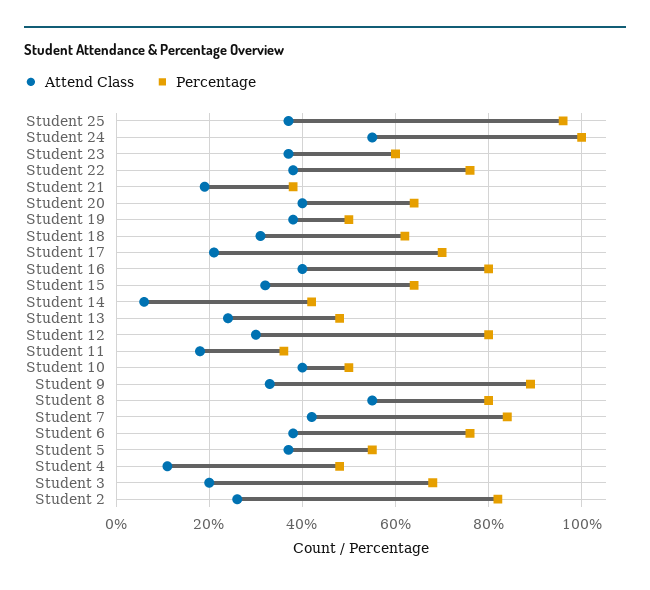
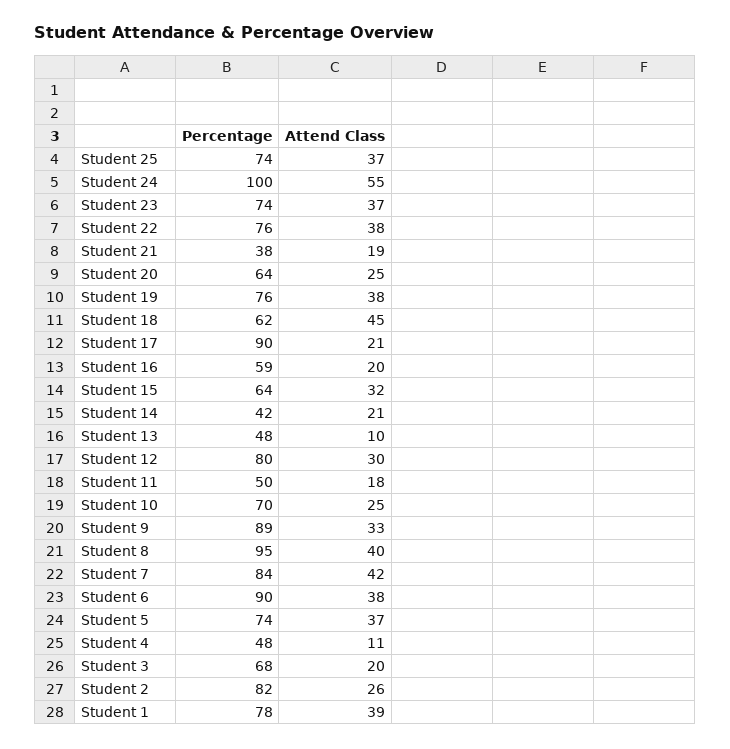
  {
    "Attend Class": {
      "Student 25": 37,
      "Student 24": 55,
      "Student 23": 37,
      "Student 22": 38,
      "Student 21": 19,
-     "Student 20": 40,
+     "Student 20": 25,
      "Student 19": 38,
-     "Student 18": 30,
+     "Student 18": 45,
      "Student 17": 21,
-     "Student 16": 40,
+     "Student 16": 20,
      "Student 15": 32,
-     "Student 14": 5,
+     "Student 14": 21,
-     "Student 13": 25,
+     "Student 13": 10,
      "Student 12": 30,
      "Student 11": 18,
-     "Student 10": 40,
+     "Student 10": 25,
      "Student 9": 33,
-     "Student 8": 55,
+     "Student 8": 40,
      "Student 7": 42,
      "Student 6": 38,
      "Student 5": 37,
      "Student 4": 11,
      "Student 3": 20,
-     "Student 2": 26
+     "Student 2": 26,
+     "Student 1": 39
    },
    "Percentage": {
-     "Student 25": 95,
+     "Student 25": 74,
      "Student 24": 100,
-     "Student 23": 60,
+     "Student 23": 74,
      "Student 22": 76,
      "Student 21": 38,
      "Student 20": 64,
-     "Student 19": 50,
+     "Student 19": 76,
      "Student 18": 62,
-     "Student 17": 70,
+     "Student 17": 90,
-     "Student 16": 80,
+     "Student 16": 59,
      "Student 15": 64,
      "Student 14": 42,
      "Student 13": 48,
      "Student 12": 80,
-     "Student 11": 35,
+     "Student 11": 50,
-     "Student 10": 50,
+     "Student 10": 70,
      "Student 9": 89,
-     "Student 8": 80,
+     "Student 8": 95,
      "Student 7": 84,
-     "Student 6": 75,
+     "Student 6": 90,
-     "Student 5": 55,
+     "Student 5": 74,
      "Student 4": 48,
      "Student 3": 68,
-     "Student 2": 82
+     "Student 2": 82,
+     "Student 1": 78
    }
  }

